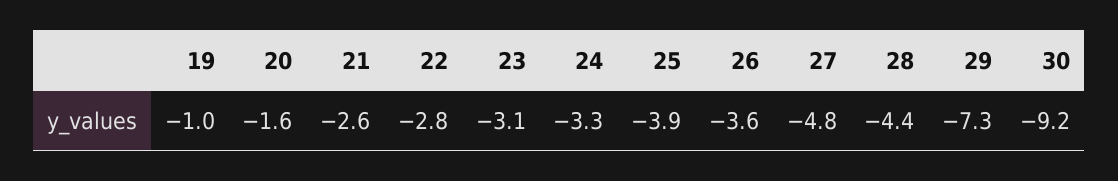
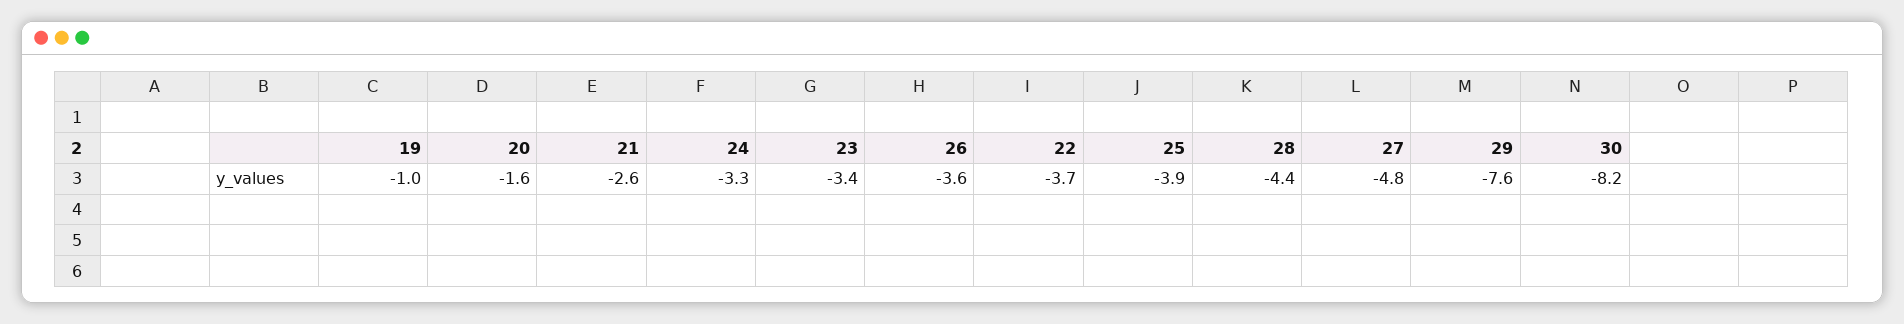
  {
    "19": -1,
    "20": -1.6,
    "21": -2.6,
-   "22": -2.8,
+   "22": -3.7,
-   "23": -3.1,
+   "23": -3.4,
    "24": -3.3,
    "25": -3.9,
    "26": -3.6,
    "27": -4.8,
    "28": -4.4,
-   "29": -7.3,
+   "29": -7.6,
-   "30": -9.2
+   "30": -8.2
  }

